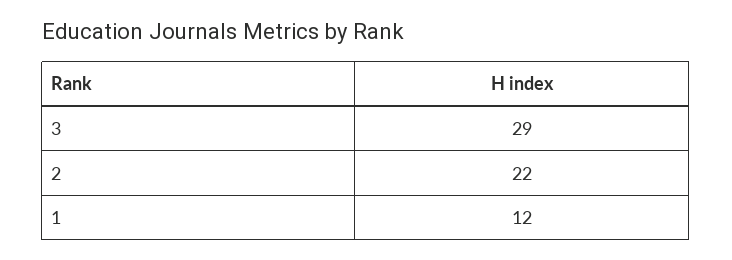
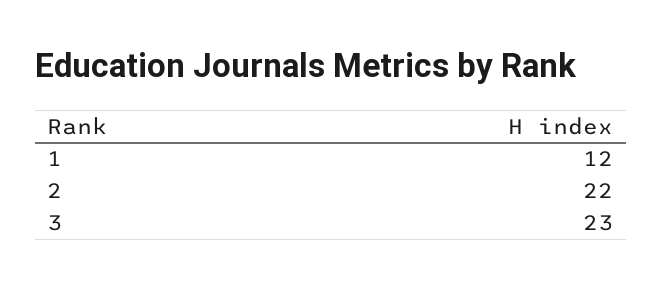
  {
-   "3": 29,
+   "3": 23,
    "2": 22,
    "1": 12
  }

